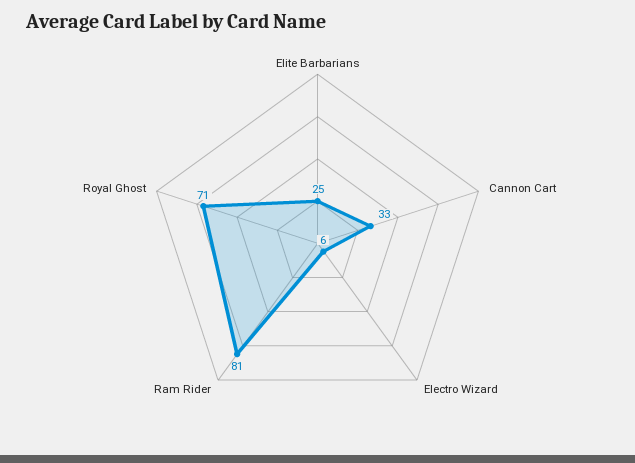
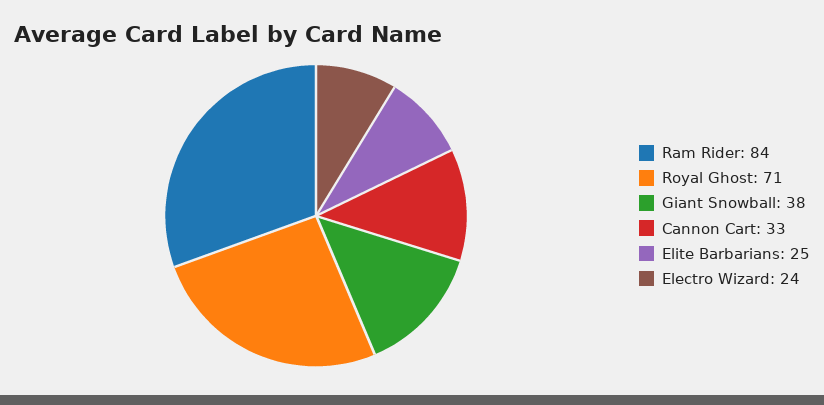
  {
    "Elite Barbarians": 25,
    "Cannon Cart": 33,
-   "Electro Wizard": 6,
+   "Electro Wizard": 24,
-   "Ram Rider": 81,
+   "Ram Rider": 84,
-   "Royal Ghost": 71
+   "Royal Ghost": 71,
+   "Giant Snowball": 38
  }

